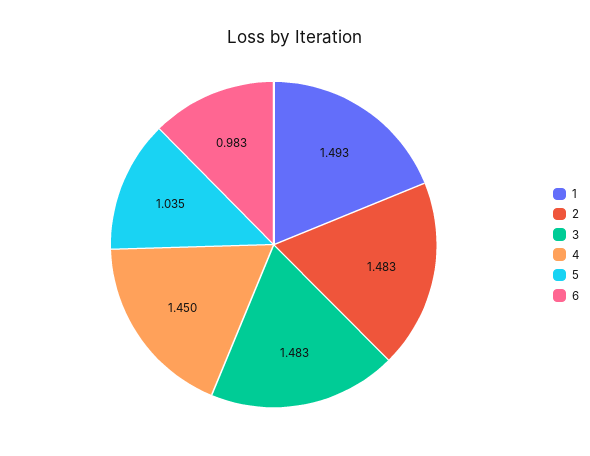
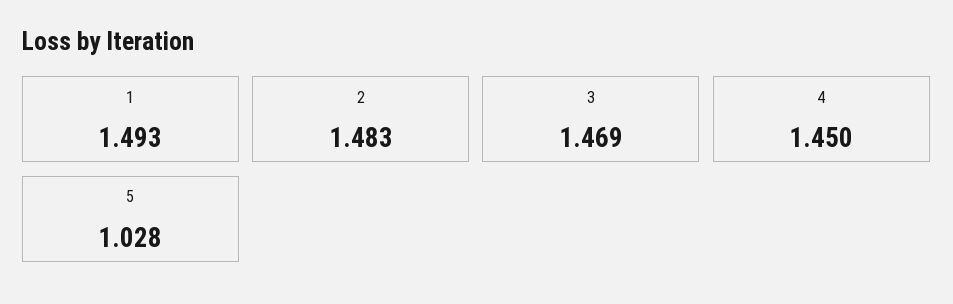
  {
    "1": 1.493,
    "2": 1.483,
-   "3": 1.483,
+   "3": 1.469,
    "4": 1.45,
-   "5": 1.035,
+   "5": 1.028
-   "6": 0.983
  }

